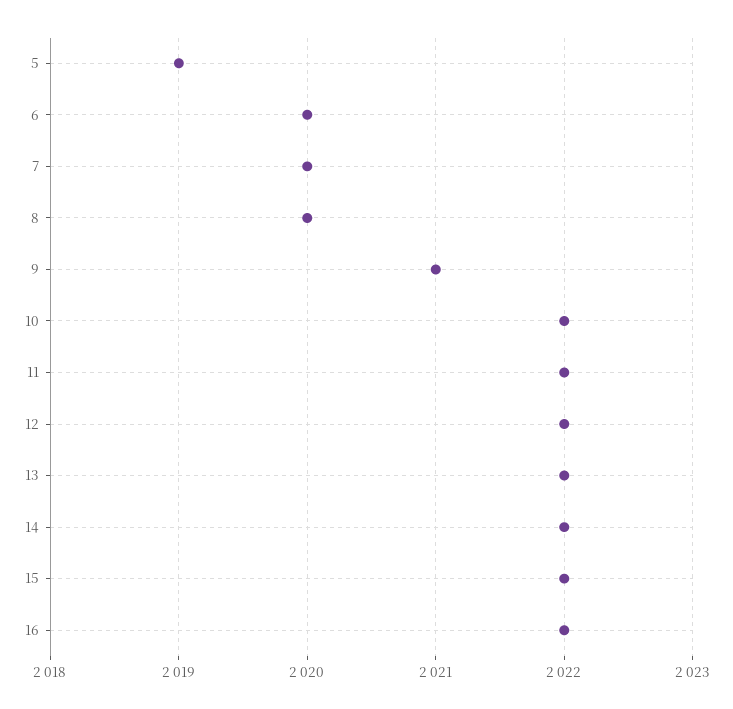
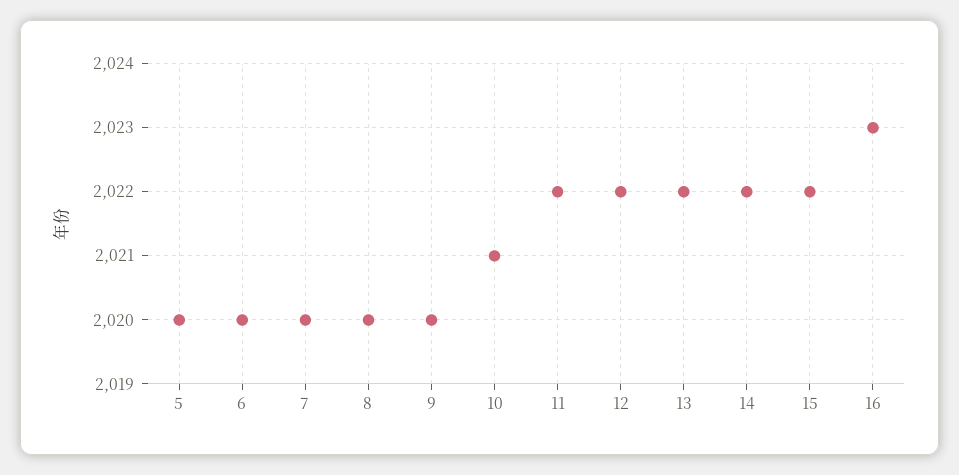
  {
-   "5": 2019,
+   "5": 2020,
    "6": 2020,
    "7": 2020,
    "8": 2020,
-   "9": 2021,
+   "9": 2020,
-   "10": 2022,
+   "10": 2021,
    "11": 2022,
    "12": 2022,
    "13": 2022,
    "14": 2022,
    "15": 2022,
-   "16": 2022
+   "16": 2023
  }

